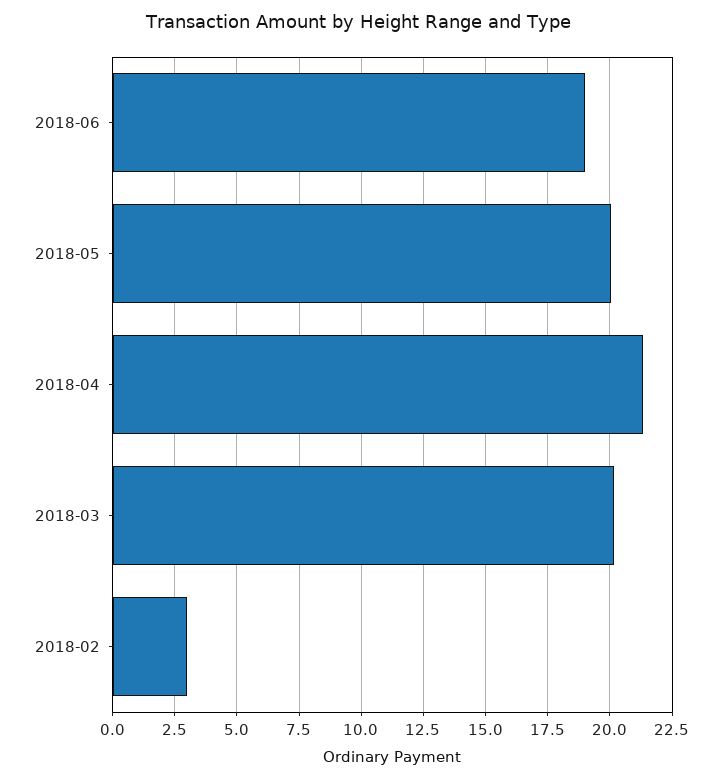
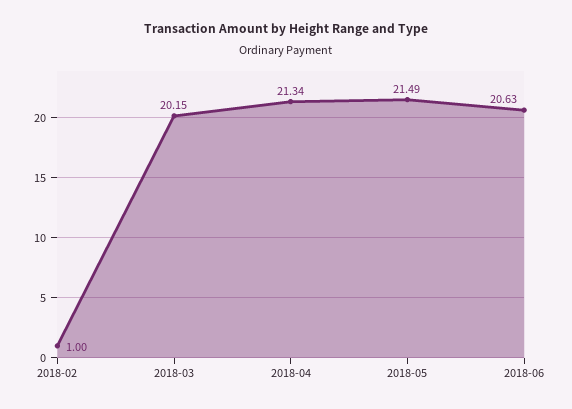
  {
-   "2018-06": 19,
+   "2018-06": 20.63,
-   "2018-05": 20,
+   "2018-05": 21.49,
    "2018-04": 21.34,
    "2018-03": 20.15,
-   "2018-02": 3
+   "2018-02": 1
  }

